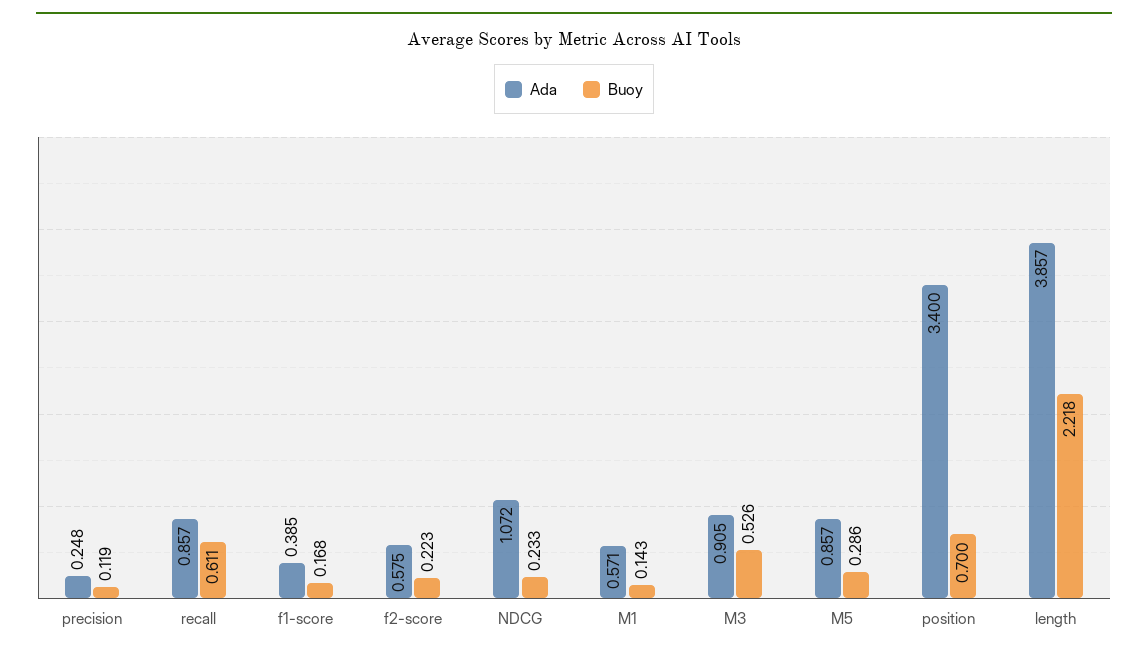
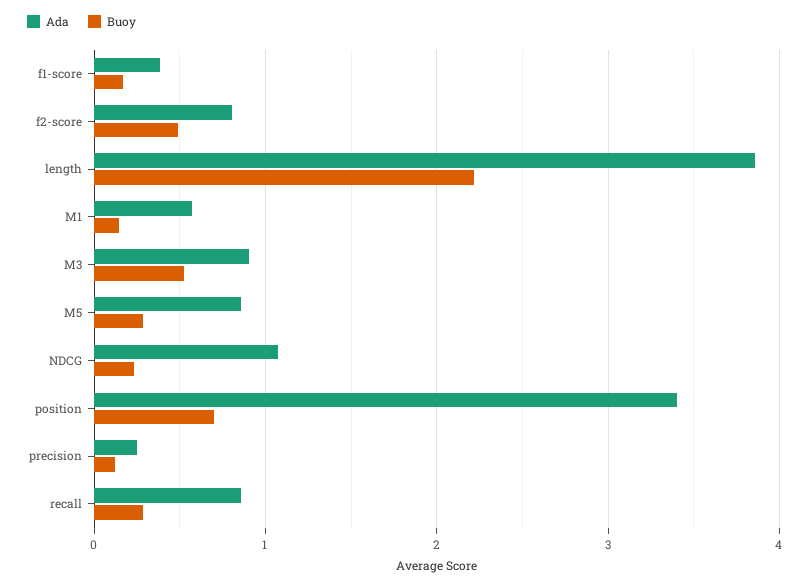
  {
    "Ada": {
      "precision": 0.248,
      "recall": 0.857,
      "f1-score": 0.385,
-     "f2-score": 0.575,
+     "f2-score": 0.8,
      "NDCG": 1.072,
      "M1": 0.571,
      "M3": 0.905,
      "M5": 0.857,
      "position": 3.4,
      "length": 3.857
    },
    "Buoy": {
      "precision": 0.119,
-     "recall": 0.611,
+     "recall": 0.3,
      "f1-score": 0.168,
-     "f2-score": 0.223,
+     "f2-score": 0.5,
      "NDCG": 0.233,
      "M1": 0.143,
      "M3": 0.526,
      "M5": 0.286,
      "position": 0.7,
      "length": 2.218
    }
  }

